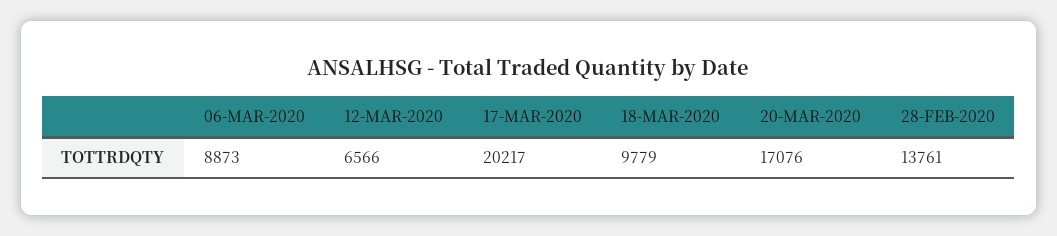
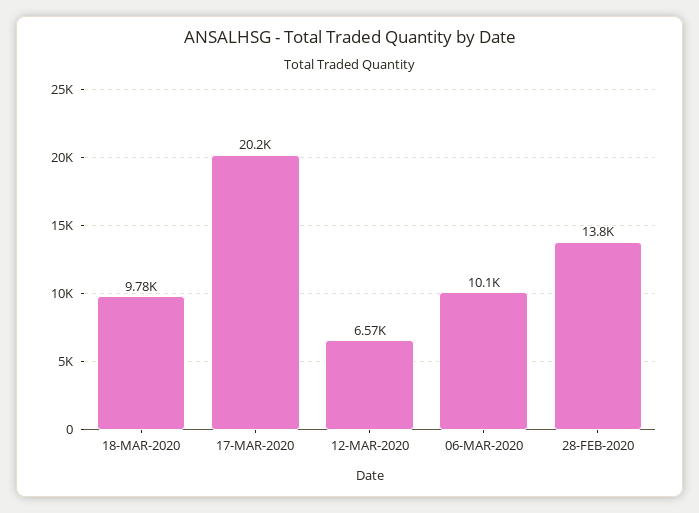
  {
-   "06-MAR-2020": 8873,
+   "06-MAR-2020": 10100,
    "12-MAR-2020": 6566,
    "17-MAR-2020": 20217,
    "18-MAR-2020": 9779,
-   "20-MAR-2020": 17076,
    "28-FEB-2020": 13761
  }

